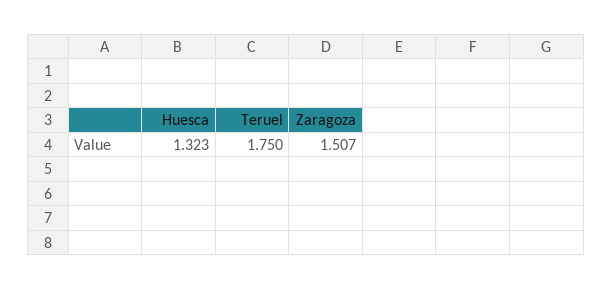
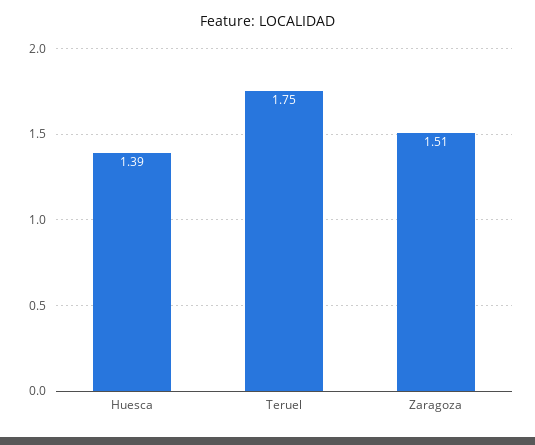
  {
-   "Huesca": 1.323,
+   "Huesca": 1.39,
    "Teruel": 1.75,
    "Zaragoza": 1.507
  }

